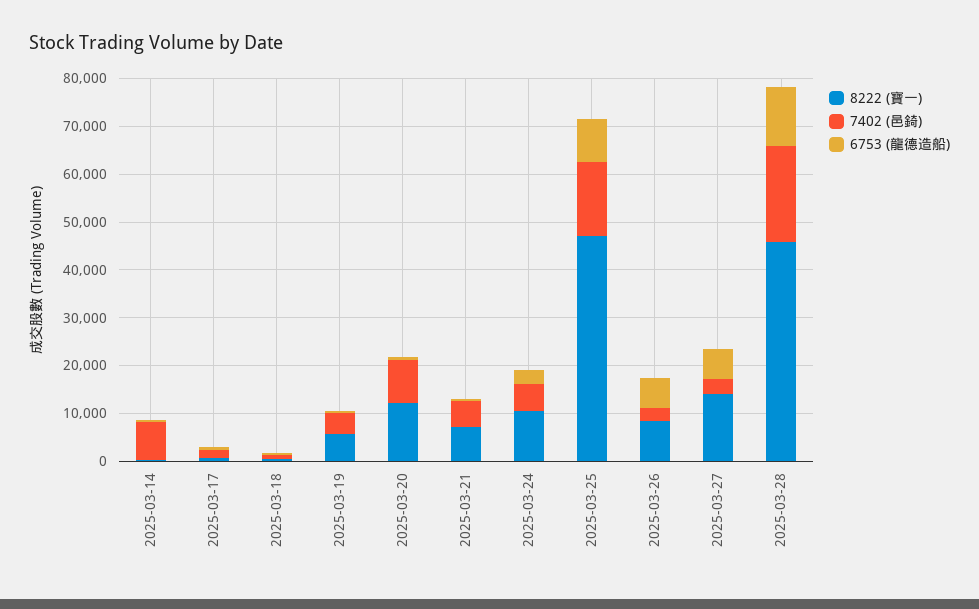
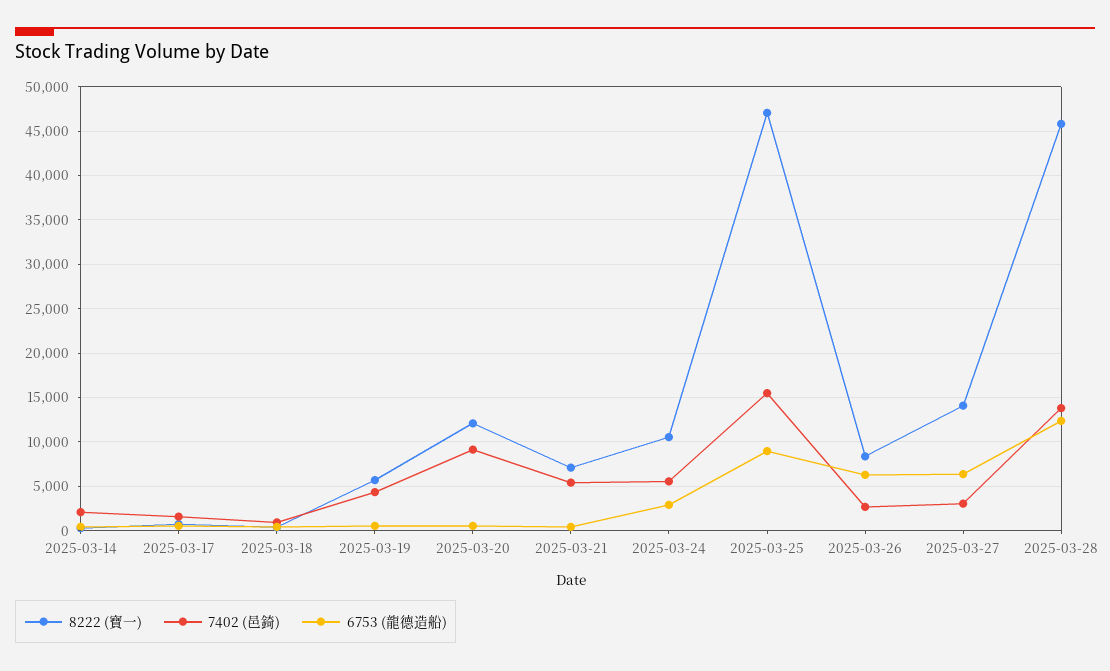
  {
    "8222 (寶一)": {
      "2025-03-14": 0,
      "2025-03-17": 1000,
      "2025-03-18": 0,
      "2025-03-19": 6000,
      "2025-03-20": 12000,
      "2025-03-21": 7000,
      "2025-03-24": 11000,
      "2025-03-25": 47000,
      "2025-03-26": 8000,
      "2025-03-27": 14000,
      "2025-03-28": 46000
    },
    "7402 (邑錡)": {
-     "2025-03-14": 8000,
+     "2025-03-14": 2000,
      "2025-03-17": 2000,
      "2025-03-18": 1000,
      "2025-03-19": 4000,
      "2025-03-20": 9000,
      "2025-03-21": 5000,
      "2025-03-24": 6000,
      "2025-03-25": 16000,
      "2025-03-26": 3000,
      "2025-03-27": 3000,
-     "2025-03-28": 20000
+     "2025-03-28": 14000
    },
    "6753 (龍德造船)": {
      "2025-03-14": 0,
      "2025-03-17": 1000,
      "2025-03-18": 0,
      "2025-03-19": 1000,
      "2025-03-20": 1000,
      "2025-03-21": 0,
      "2025-03-24": 3000,
      "2025-03-25": 9000,
      "2025-03-26": 6000,
      "2025-03-27": 6000,
      "2025-03-28": 12000
    }
  }

